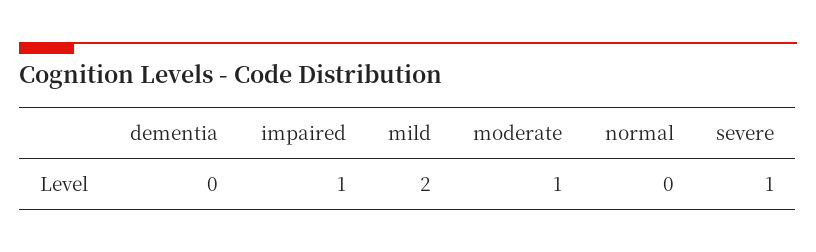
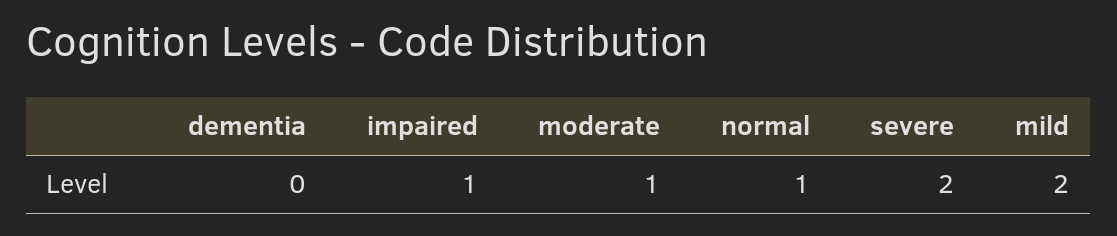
  {
    "dementia": 0,
    "impaired": 1,
    "mild": 2,
    "moderate": 1,
-   "normal": 0,
+   "normal": 1,
-   "severe": 1
+   "severe": 2
  }

